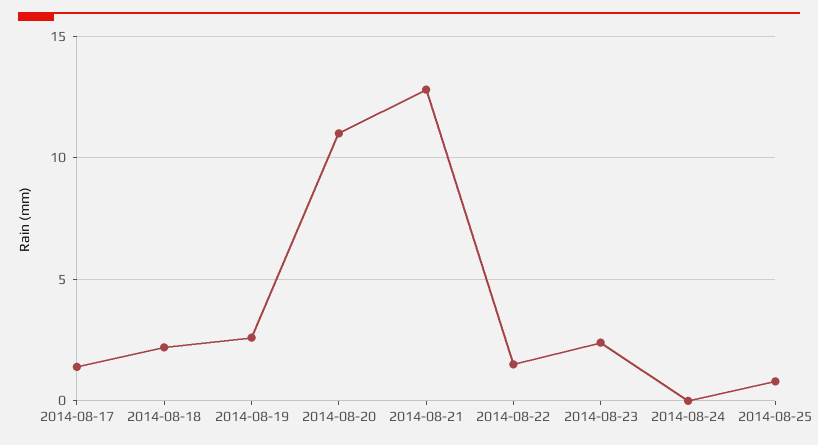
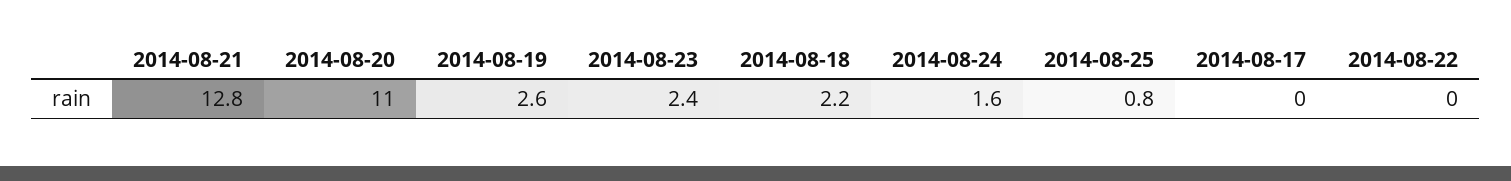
  {
-   "2014-08-17": 1.5,
+   "2014-08-17": 0,
    "2014-08-18": 2.2,
    "2014-08-19": 2.6,
    "2014-08-20": 11,
    "2014-08-21": 12.8,
-   "2014-08-22": 1.5,
+   "2014-08-22": 0,
    "2014-08-23": 2.4,
-   "2014-08-24": 0,
+   "2014-08-24": 1.6,
    "2014-08-25": 0.8
  }

